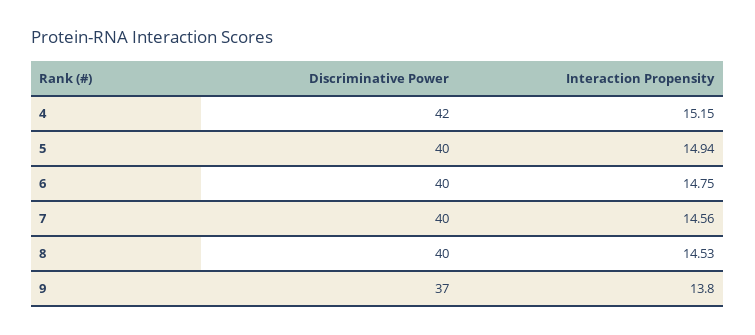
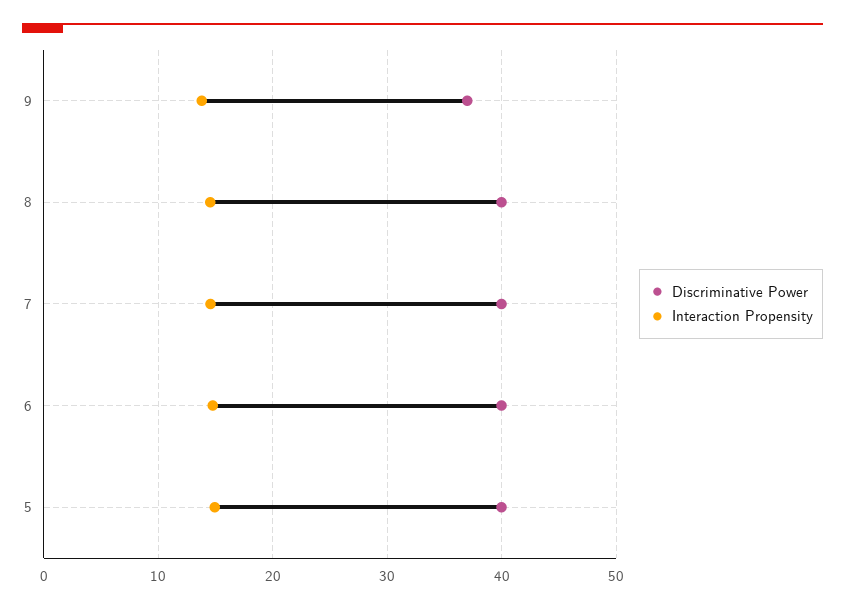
  {
    "Discriminative Power": {
-     "4": 42,
      "5": 40,
      "6": 40,
      "7": 40,
      "8": 40,
      "9": 37
    },
    "Interaction Propensity": {
-     "4": 15.15,
      "5": 14.94,
      "6": 14.75,
      "7": 14.56,
      "8": 14.53,
      "9": 13.8
    }
  }

